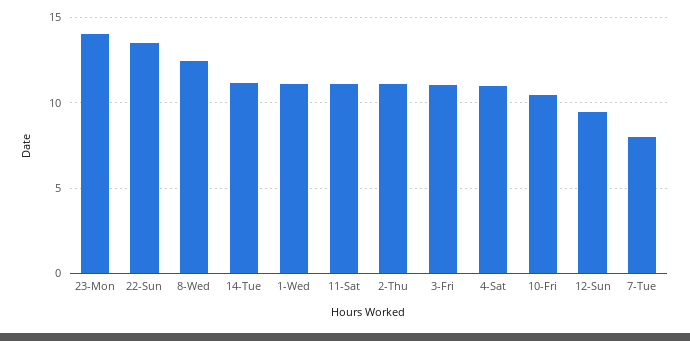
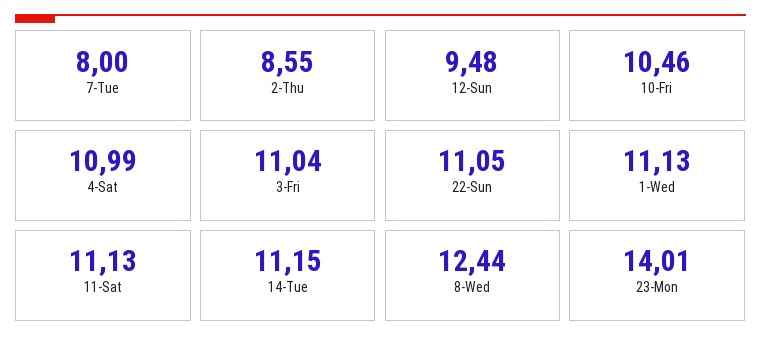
  {
    "23-Mon": 14.01,
-   "22-Sun": 13.5,
+   "22-Sun": 11.05,
    "8-Wed": 12.44,
    "14-Tue": 11.15,
    "1-Wed": 11.13,
    "11-Sat": 11.13,
-   "2-Thu": 11,
+   "2-Thu": 8.55,
    "3-Fri": 11.04,
    "4-Sat": 10.99,
    "10-Fri": 10.46,
    "12-Sun": 9.48,
    "7-Tue": 8
  }

